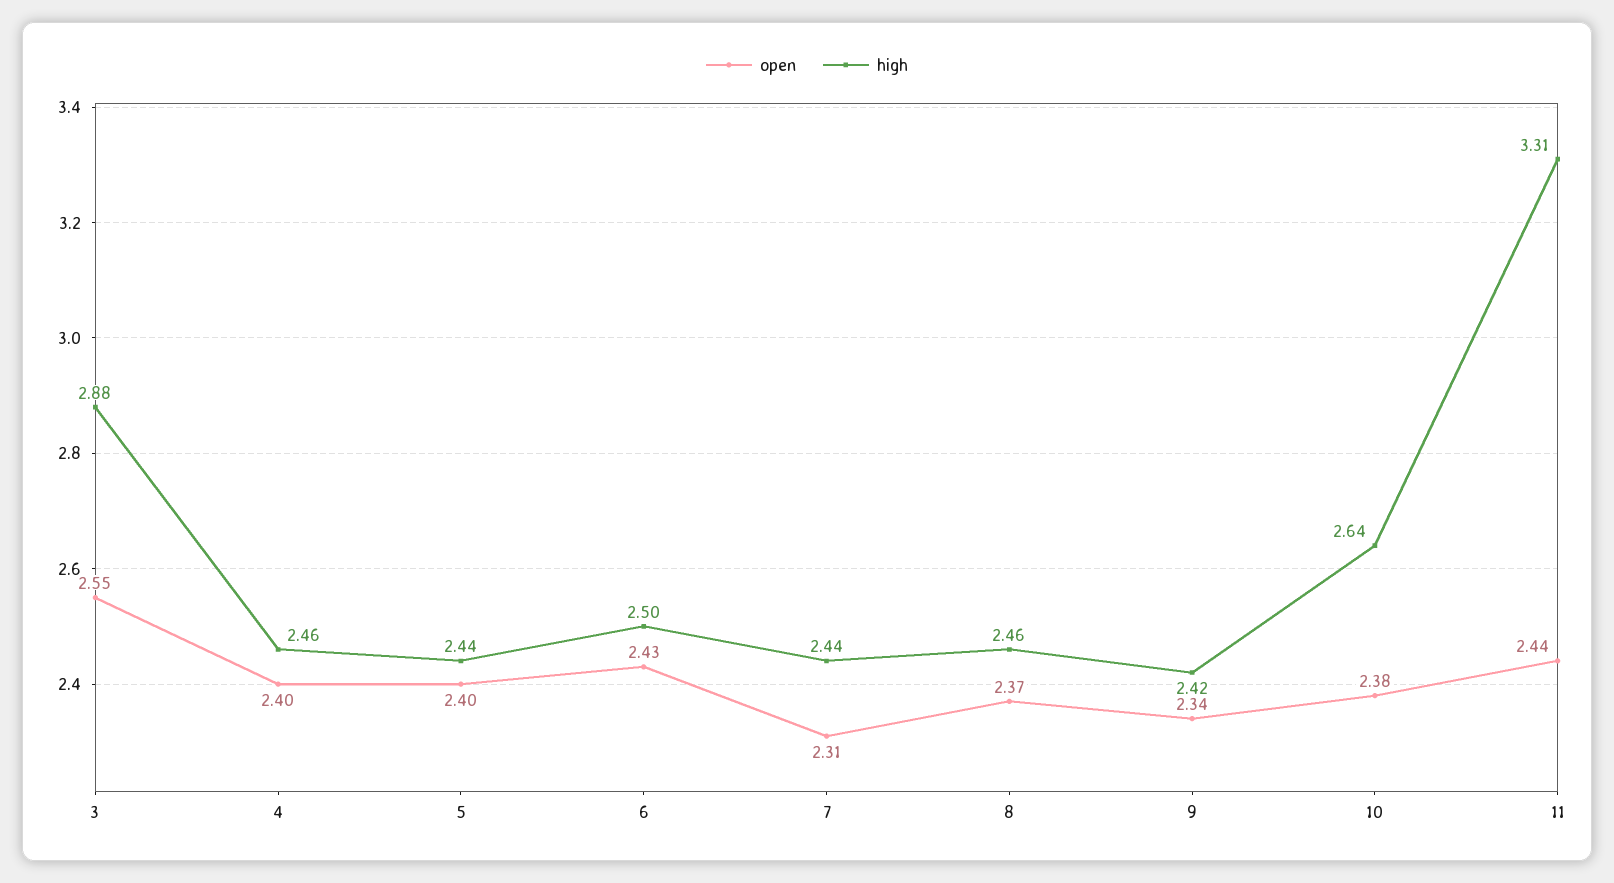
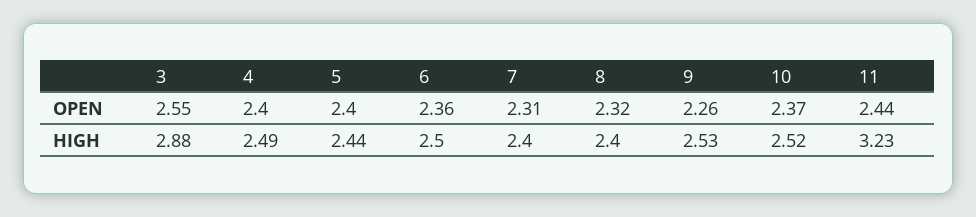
  {
    "open": {
      "3": 2.55,
      "4": 2.4,
      "5": 2.4,
-     "6": 2.43,
+     "6": 2.36,
      "7": 2.31,
-     "8": 2.37,
+     "8": 2.32,
-     "9": 2.34,
+     "9": 2.26,
-     "10": 2.38,
+     "10": 2.37,
      "11": 2.44
    },
    "high": {
      "3": 2.88,
-     "4": 2.46,
+     "4": 2.49,
      "5": 2.44,
      "6": 2.5,
-     "7": 2.44,
+     "7": 2.4,
-     "8": 2.46,
+     "8": 2.4,
-     "9": 2.42,
+     "9": 2.53,
-     "10": 2.64,
+     "10": 2.52,
-     "11": 3.31
+     "11": 3.23
    }
  }

